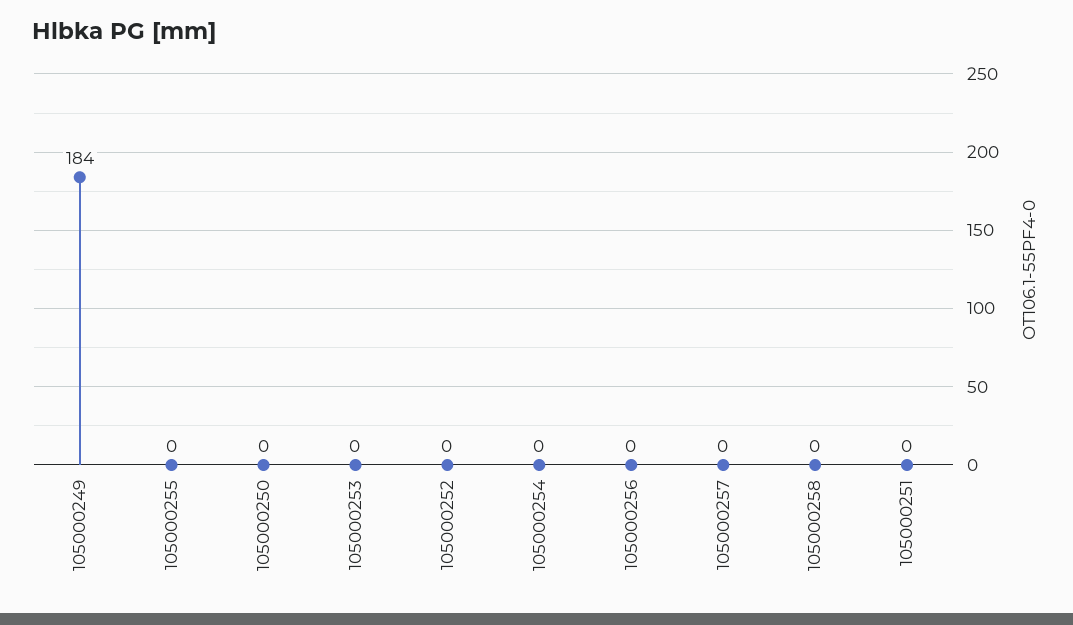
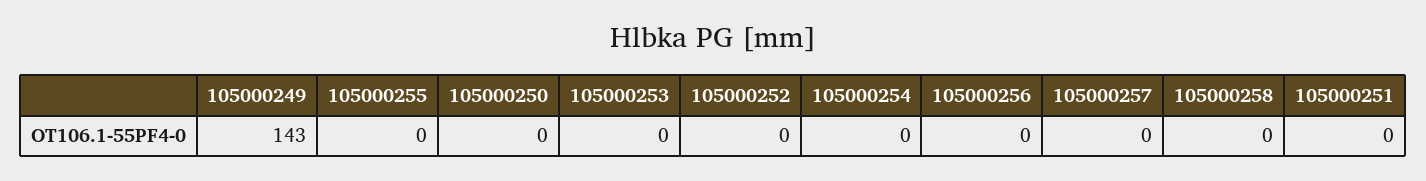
  {
-   "105000249": 184,
+   "105000249": 143,
    "105000255": 0,
    "105000250": 0,
    "105000253": 0,
    "105000252": 0,
    "105000254": 0,
    "105000256": 0,
    "105000257": 0,
    "105000258": 0,
    "105000251": 0
  }

